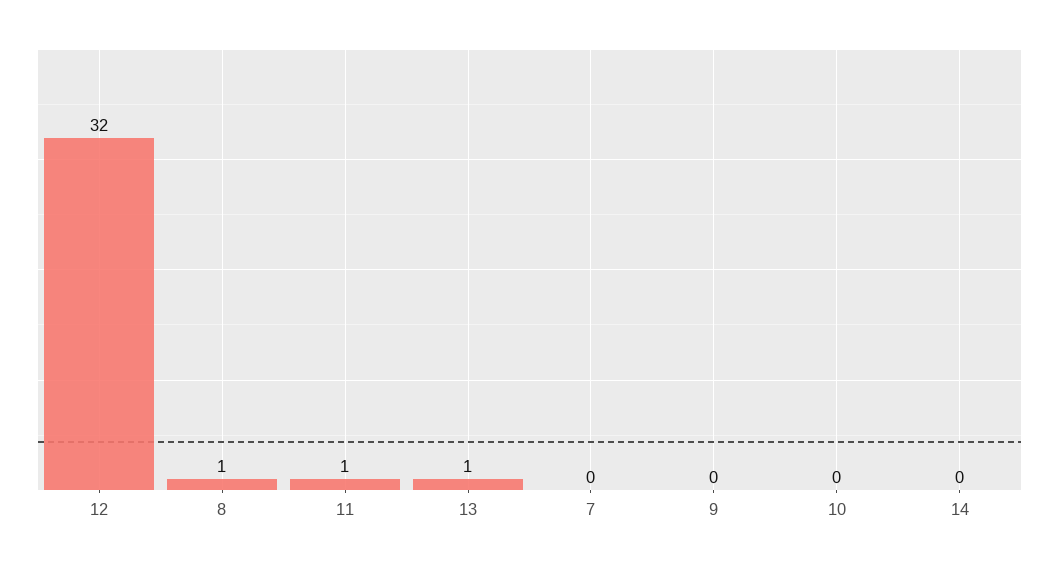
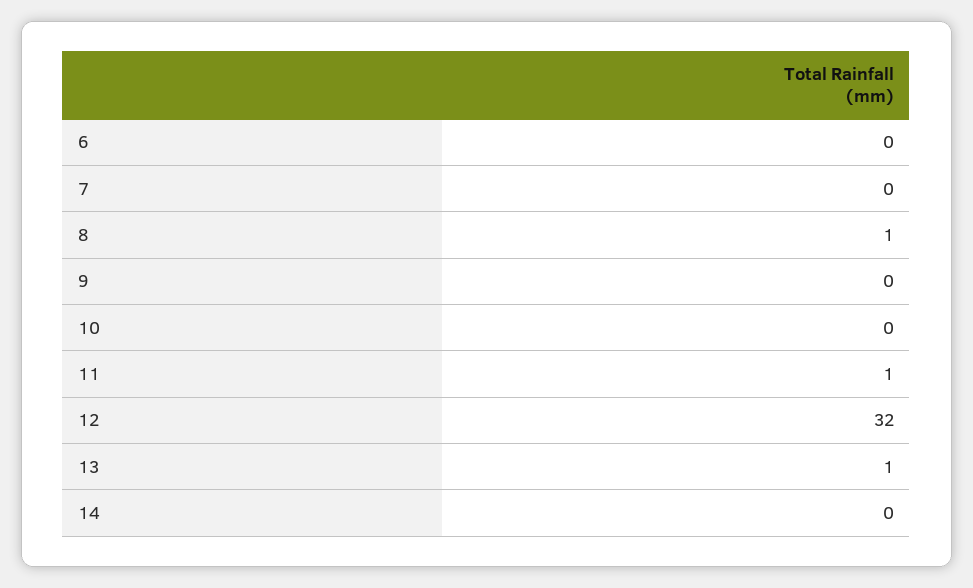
  {
    "12": 32,
    "8": 1,
    "11": 1,
    "13": 1,
    "7": 0,
    "9": 0,
    "10": 0,
-   "14": 0
+   "14": 0,
+   "6": 0
  }

